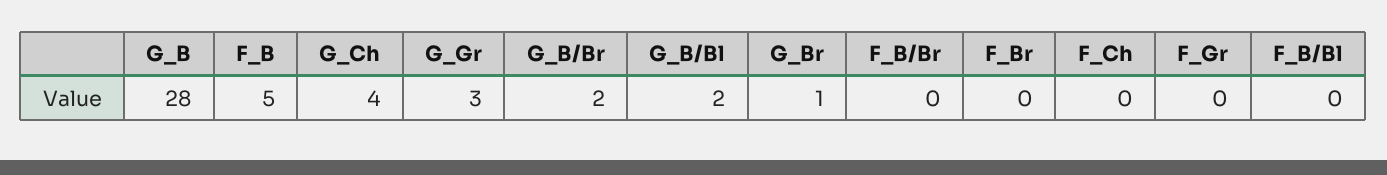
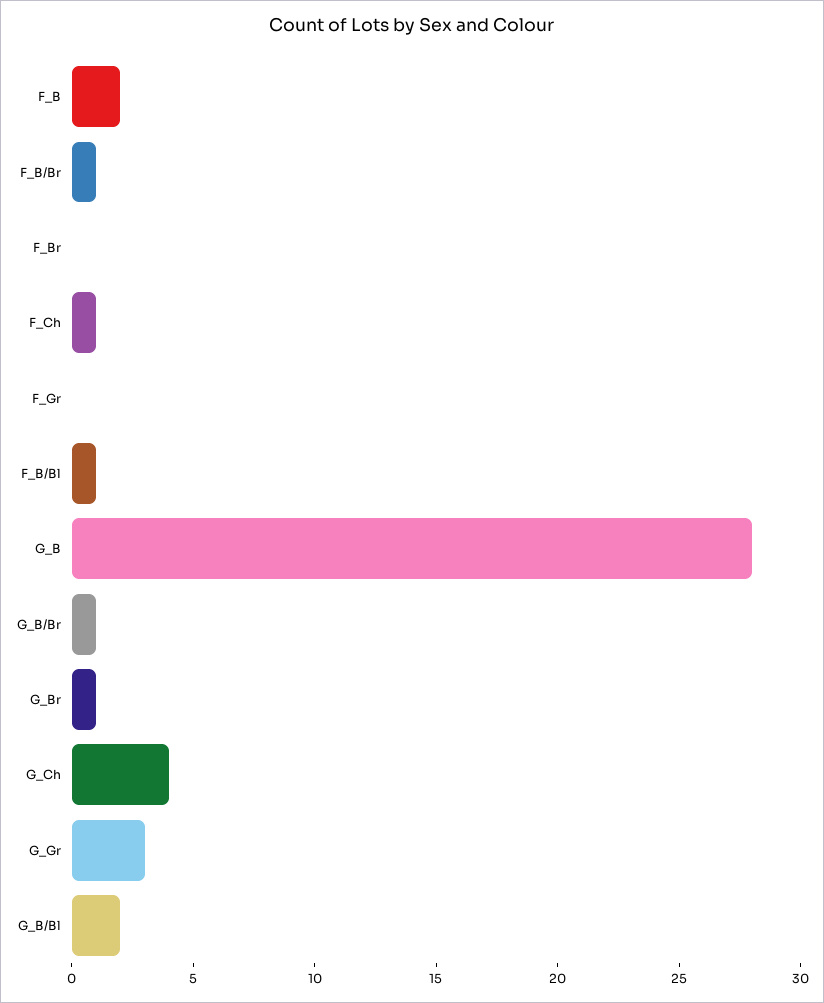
  {
    "G_B": 28,
-   "F_B": 5,
+   "F_B": 2,
    "G_Ch": 4,
    "G_Gr": 3,
-   "G_B/Br": 2,
+   "G_B/Br": 1,
    "G_B/Bl": 2,
    "G_Br": 1,
-   "F_B/Br": 0,
+   "F_B/Br": 1,
    "F_Br": 0,
-   "F_Ch": 0,
+   "F_Ch": 1,
    "F_Gr": 0,
-   "F_B/Bl": 0
+   "F_B/Bl": 1
  }

